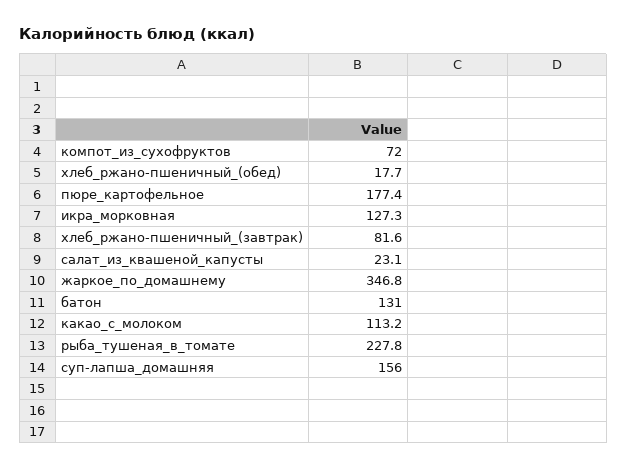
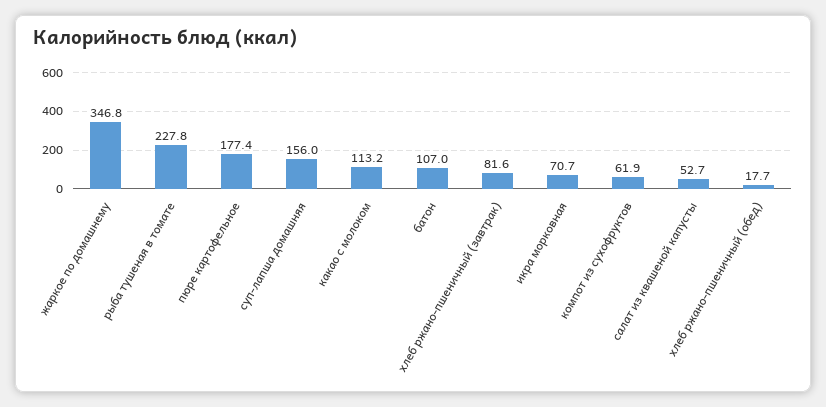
  {
-   "компот_из_сухофруктов": 72,
+   "компот_из_сухофруктов": 61.9,
    "хлеб_ржано-пшеничный_(обед)": 17.7,
    "пюре_картофельное": 177.4,
-   "икра_морковная": 127.3,
+   "икра_морковная": 70.7,
    "хлеб_ржано-пшеничный_(завтрак)": 81.6,
-   "салат_из_квашеной_капусты": 23.1,
+   "салат_из_квашеной_капусты": 52.7,
    "жаркое_по_домашнему": 346.8,
-   "батон": 131,
+   "батон": 107,
    "какао_с_молоком": 113.2,
    "рыба_тушеная_в_томате": 227.8,
    "суп-лапша_домашняя": 156
  }

